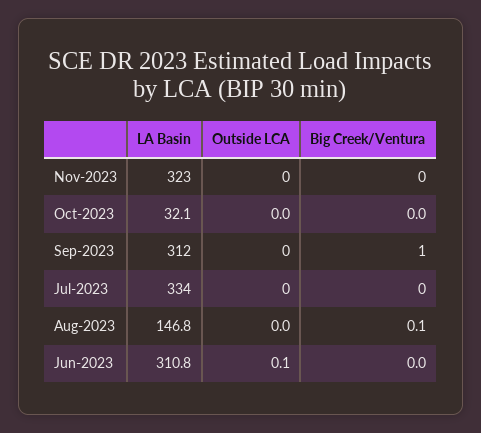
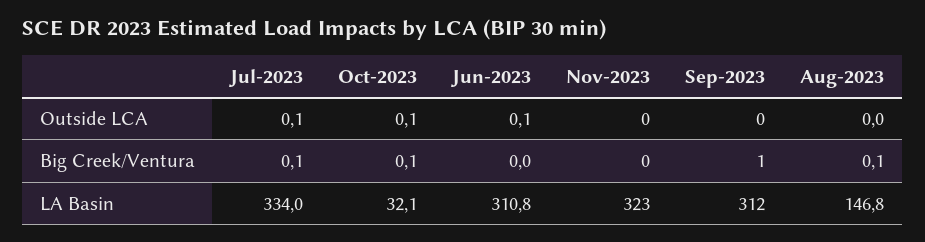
  {
    "LA Basin": {
      "Nov-2023": 323,
      "Oct-2023": 32.1,
      "Sep-2023": 312,
      "Jul-2023": 334,
      "Aug-2023": 146.8,
      "Jun-2023": 310.8
    },
    "Outside LCA": {
      "Nov-2023": 0,
-     "Oct-2023": 0,
+     "Oct-2023": 0.1,
      "Sep-2023": 0,
-     "Jul-2023": 0,
+     "Jul-2023": 0.1,
      "Aug-2023": 0,
      "Jun-2023": 0.1
    },
    "Big Creek/Ventura": {
      "Nov-2023": 0,
-     "Oct-2023": 0,
+     "Oct-2023": 0.1,
      "Sep-2023": 1,
-     "Jul-2023": 0,
+     "Jul-2023": 0.1,
      "Aug-2023": 0.1,
      "Jun-2023": 0
    }
  }

